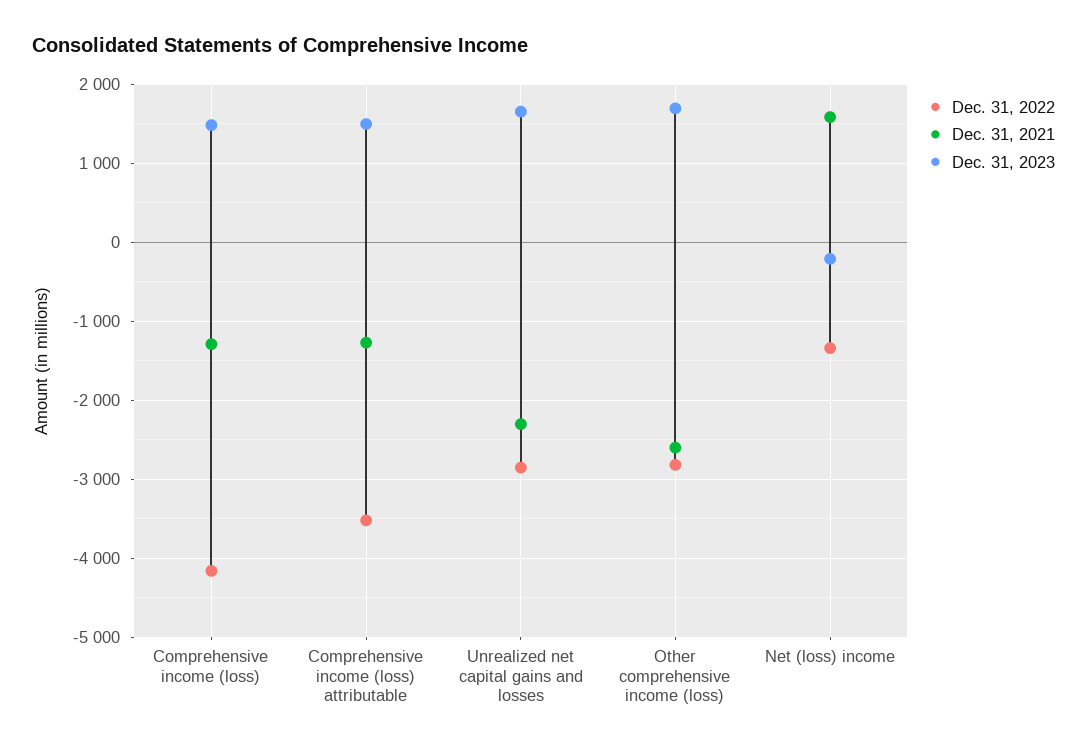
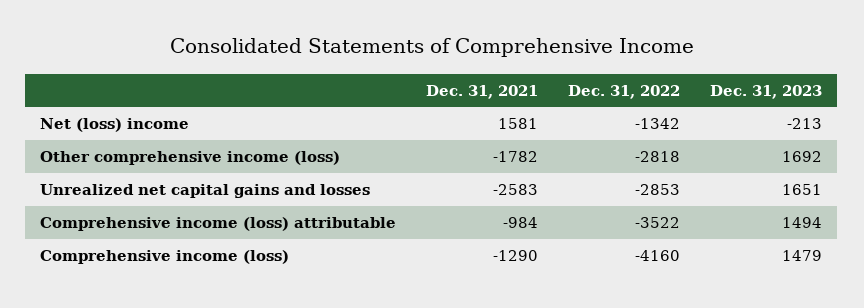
  {
    "Dec. 31, 2022": {
      "Comprehensive income (loss)": -4160,
      "Comprehensive income (loss) attributable": -3522,
      "Unrealized net capital gains and losses": -2853,
      "Other comprehensive income (loss)": -2818,
      "Net (loss) income": -1342
    },
    "Dec. 31, 2021": {
      "Comprehensive income (loss)": -1290,
-     "Comprehensive income (loss) attributable": -1300,
+     "Comprehensive income (loss) attributable": -984,
-     "Unrealized net capital gains and losses": -2300,
+     "Unrealized net capital gains and losses": -2583,
-     "Other comprehensive income (loss)": -2600,
+     "Other comprehensive income (loss)": -1782,
      "Net (loss) income": 1581
    },
    "Dec. 31, 2023": {
      "Comprehensive income (loss)": 1479,
      "Comprehensive income (loss) attributable": 1494,
      "Unrealized net capital gains and losses": 1651,
      "Other comprehensive income (loss)": 1692,
      "Net (loss) income": -213
    }
  }

